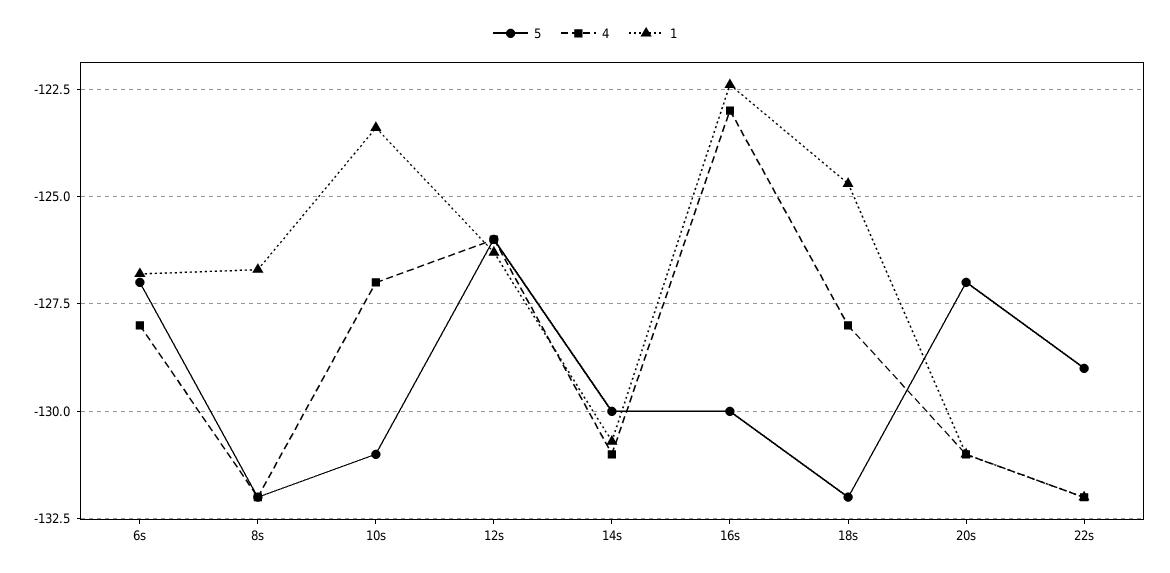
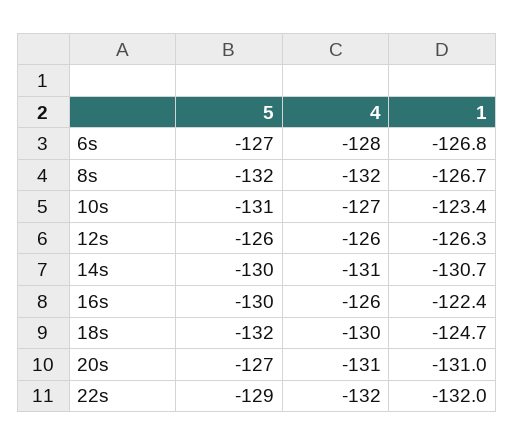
  {
    "5": {
      "6s": -127,
      "8s": -132,
      "10s": -131,
      "12s": -126,
      "14s": -130,
      "16s": -130,
      "18s": -132,
      "20s": -127,
      "22s": -129
    },
    "4": {
      "6s": -128,
      "8s": -132,
      "10s": -127,
      "12s": -126,
      "14s": -131,
-     "16s": -123,
+     "16s": -126,
-     "18s": -128,
+     "18s": -130,
      "20s": -131,
      "22s": -132
    },
    "1": {
      "6s": -126.8,
      "8s": -126.7,
      "10s": -123.4,
      "12s": -126.3,
      "14s": -130.7,
      "16s": -122.4,
      "18s": -124.7,
      "20s": -131,
      "22s": -132
    }
  }

